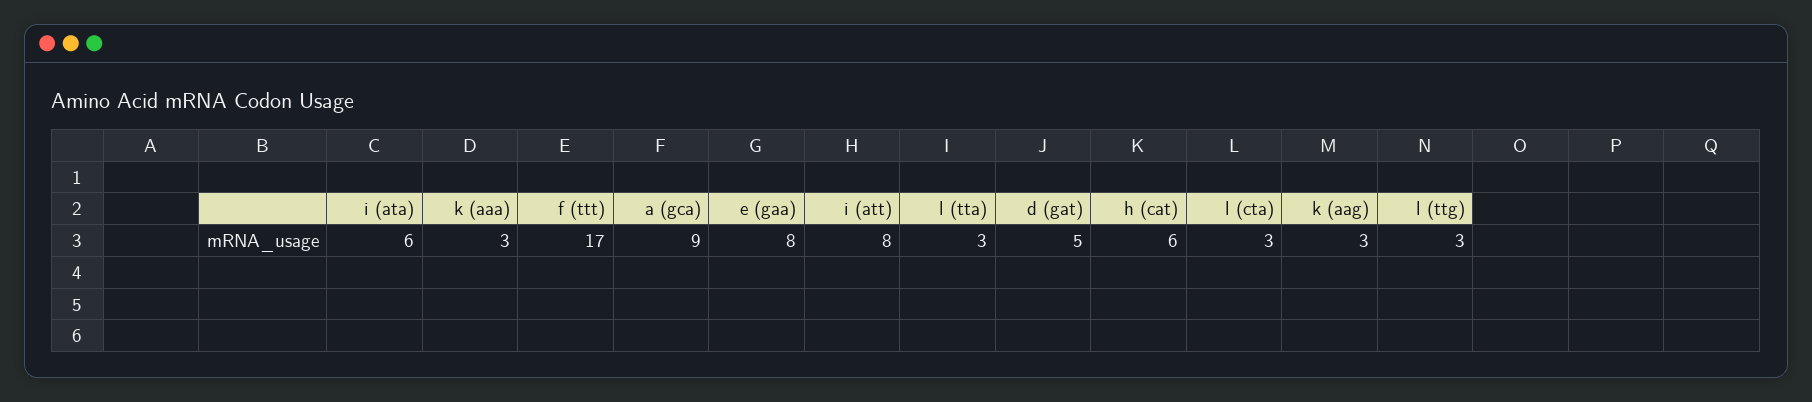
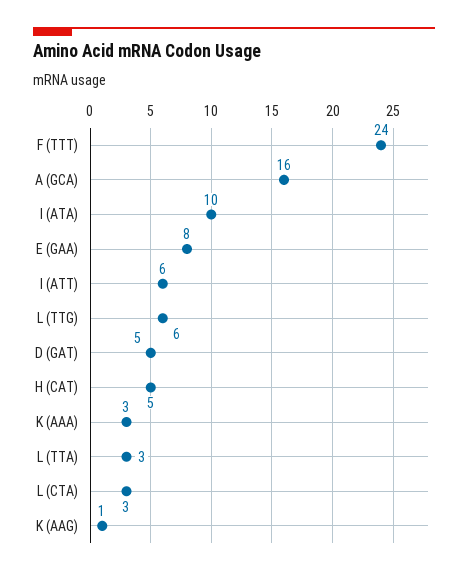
  {
-   "i (ata)": 6,
+   "i (ata)": 10,
    "k (aaa)": 3,
-   "f (ttt)": 17,
+   "f (ttt)": 24,
-   "a (gca)": 9,
+   "a (gca)": 16,
    "e (gaa)": 8,
-   "i (att)": 8,
+   "i (att)": 6,
    "l (tta)": 3,
    "d (gat)": 5,
-   "h (cat)": 6,
+   "h (cat)": 5,
    "l (cta)": 3,
-   "k (aag)": 3,
+   "k (aag)": 1,
-   "l (ttg)": 3
+   "l (ttg)": 6
  }

